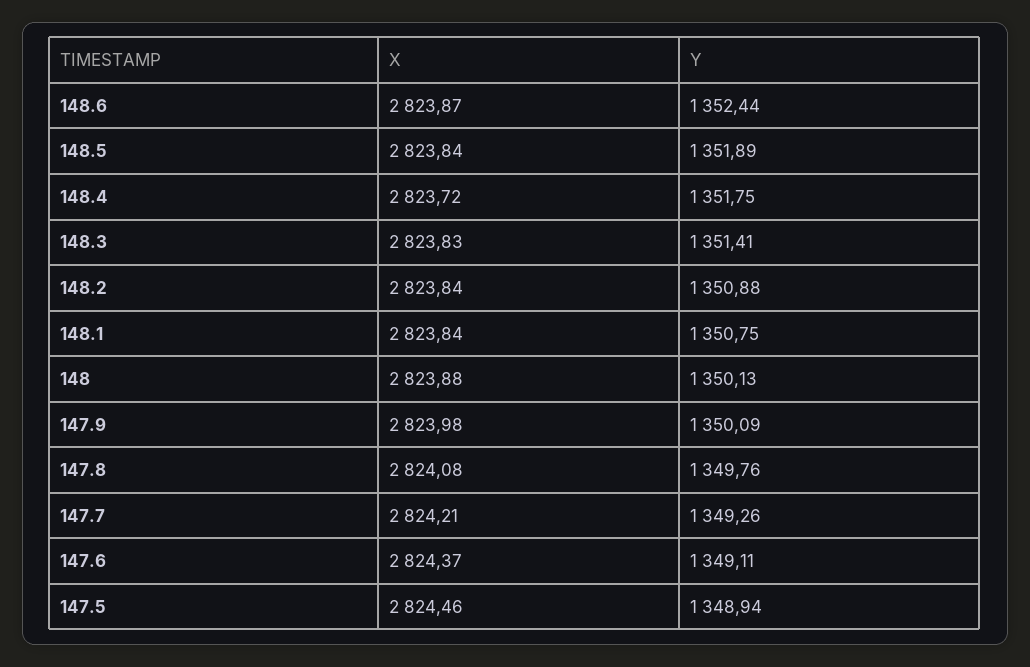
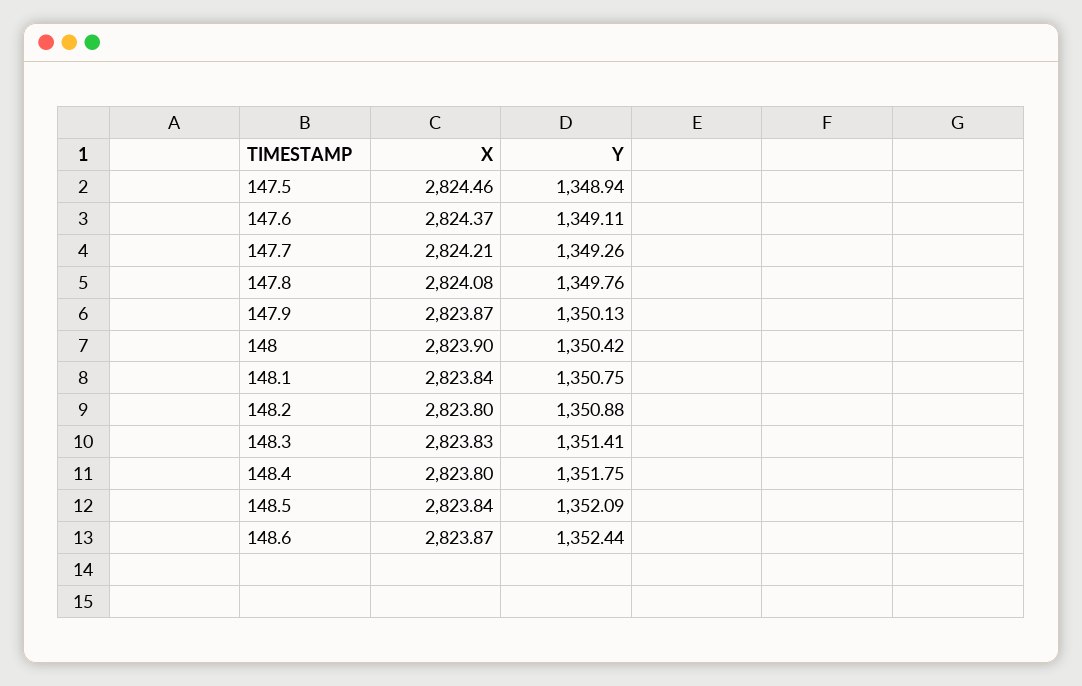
  {
    "X": {
      "148.6": 2823.87,
      "148.5": 2823.84,
-     "148.4": 2823.72,
+     "148.4": 2823.8,
      "148.3": 2823.83,
-     "148.2": 2823.84,
+     "148.2": 2823.8,
      "148.1": 2823.84,
-     "148": 2823.88,
+     "148": 2823.9,
-     "147.9": 2823.98,
+     "147.9": 2823.87,
      "147.8": 2824.08,
      "147.7": 2824.21,
      "147.6": 2824.37,
      "147.5": 2824.46
    },
    "Y": {
      "148.6": 1352.44,
-     "148.5": 1351.89,
+     "148.5": 1352.09,
      "148.4": 1351.75,
      "148.3": 1351.41,
      "148.2": 1350.88,
      "148.1": 1350.75,
-     "148": 1350.13,
+     "148": 1350.42,
-     "147.9": 1350.09,
+     "147.9": 1350.13,
      "147.8": 1349.76,
      "147.7": 1349.26,
      "147.6": 1349.11,
      "147.5": 1348.94
    }
  }

